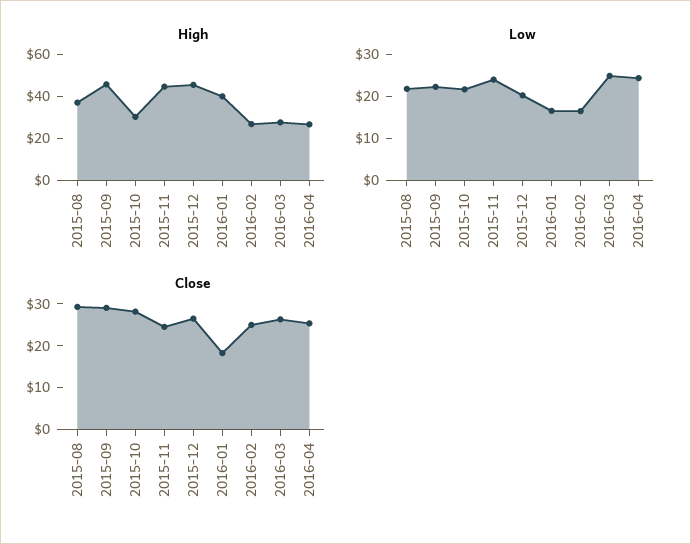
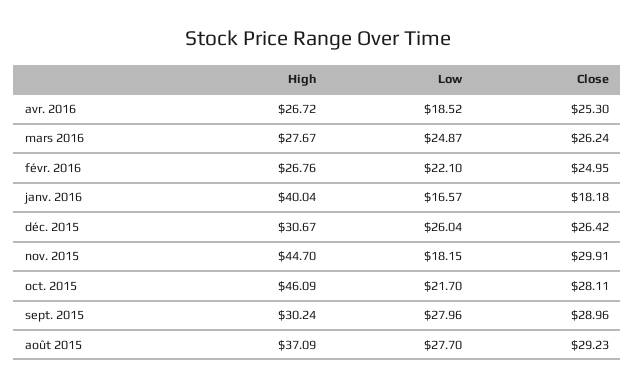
  {
    "High": {
      "2015-08": 37.09,
-     "2015-09": 45,
+     "2015-09": 30.24,
-     "2015-10": 30,
+     "2015-10": 46.09,
      "2015-11": 44.7,
-     "2015-12": 45,
+     "2015-12": 30.67,
      "2016-01": 40.04,
      "2016-02": 26.76,
      "2016-03": 27.67,
      "2016-04": 26.72
    },
    "Low": {
-     "2015-08": 22,
+     "2015-08": 27.7,
-     "2015-09": 22,
+     "2015-09": 27.96,
      "2015-10": 21.7,
-     "2015-11": 24,
+     "2015-11": 18.15,
-     "2015-12": 20,
+     "2015-12": 26.04,
      "2016-01": 16.57,
-     "2016-02": 16,
+     "2016-02": 22.1,
      "2016-03": 24.87,
-     "2016-04": 24
+     "2016-04": 18.52
    },
    "Close": {
      "2015-08": 29.23,
      "2015-09": 28.96,
      "2015-10": 28.11,
-     "2015-11": 24,
+     "2015-11": 29.91,
      "2015-12": 26.42,
      "2016-01": 18.18,
      "2016-02": 24.95,
      "2016-03": 26.24,
      "2016-04": 25.3
    }
  }

